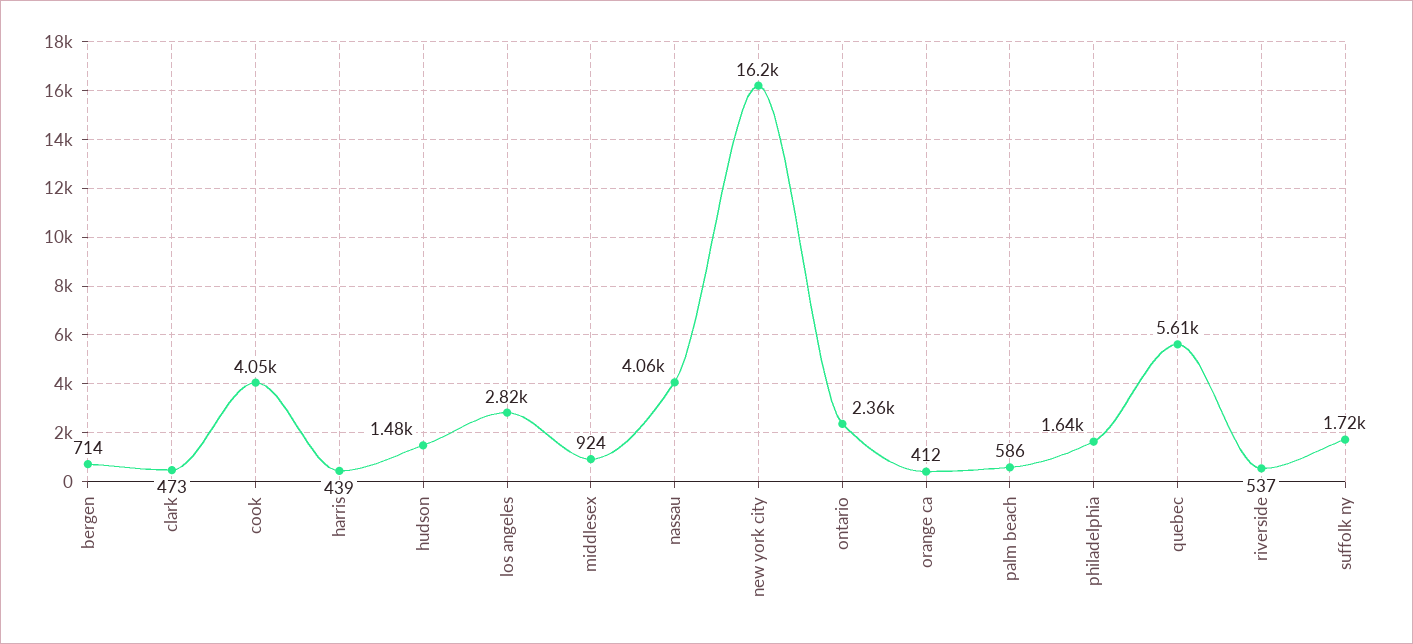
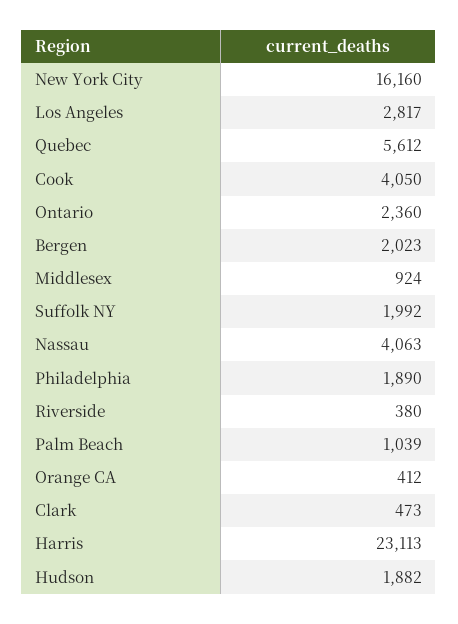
  {
-   "bergen": 714,
+   "bergen": 2023,
    "clark": 473,
    "cook": 4050,
-   "harris": 439,
+   "harris": 23113,
-   "hudson": 1480,
+   "hudson": 1882,
    "los angeles": 2817,
    "middlesex": 924,
    "nassau": 4063,
    "new york city": 16160,
    "ontario": 2360,
    "orange ca": 412,
-   "palm beach": 586,
+   "palm beach": 1039,
-   "philadelphia": 1640,
+   "philadelphia": 1890,
    "quebec": 5612,
-   "riverside": 537,
+   "riverside": 380,
-   "suffolk ny": 1720
+   "suffolk ny": 1992
  }

